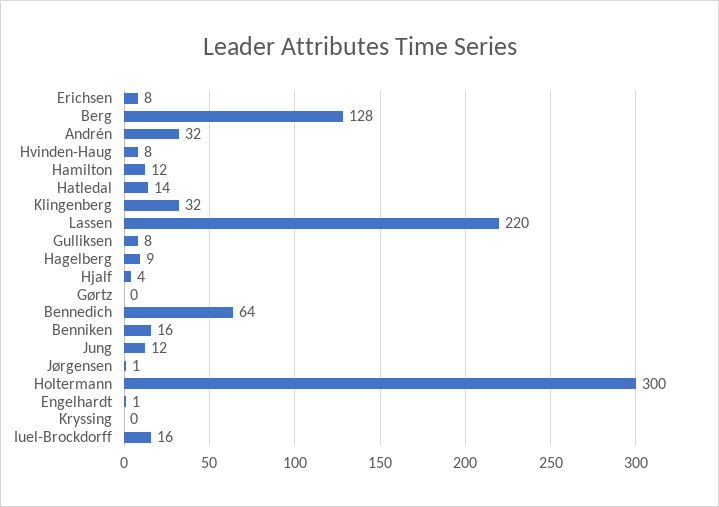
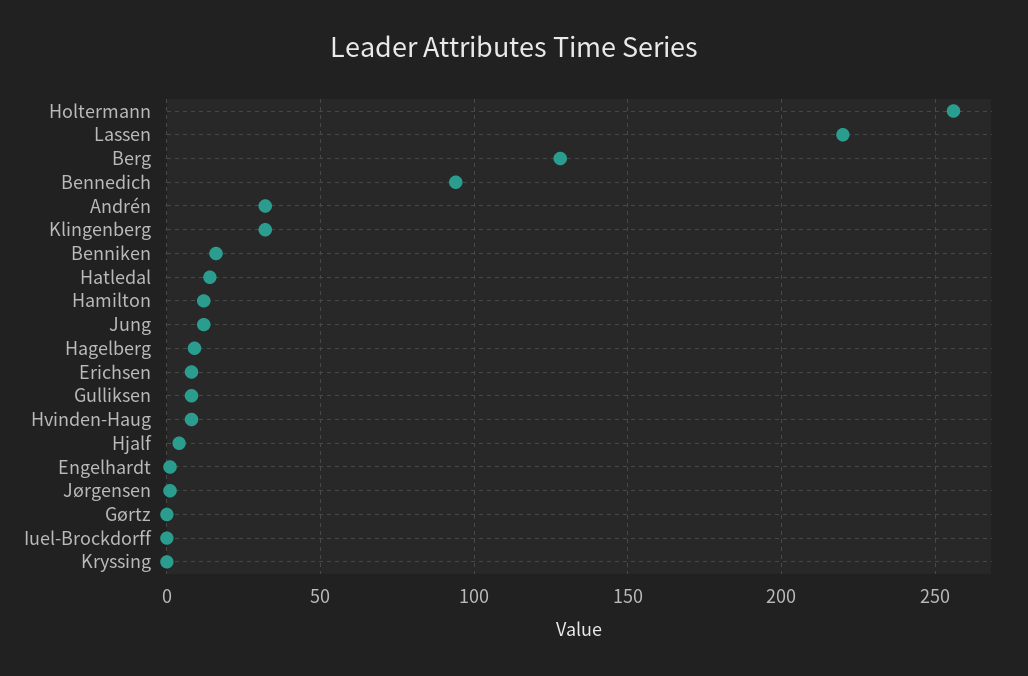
  {
    "Erichsen": 8,
    "Berg": 128,
    "Andrén": 32,
    "Hvinden-Haug": 8,
    "Hamilton": 12,
    "Hatledal": 14,
    "Klingenberg": 32,
    "Lassen": 220,
    "Gulliksen": 8,
    "Hagelberg": 9,
    "Hjalf": 4,
    "Gørtz": 0,
-   "Bennedich": 64,
+   "Bennedich": 95,
    "Benniken": 16,
    "Jung": 12,
    "Jørgensen": 1,
-   "Holtermann": 300,
+   "Holtermann": 255,
    "Engelhardt": 1,
    "Kryssing": 0,
-   "Iuel-Brockdorff": 16
+   "Iuel-Brockdorff": 0
  }

